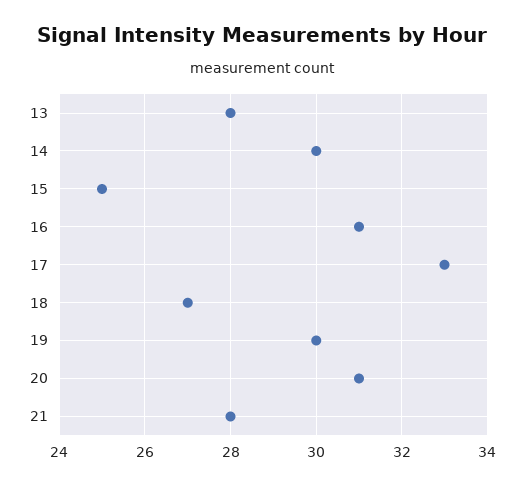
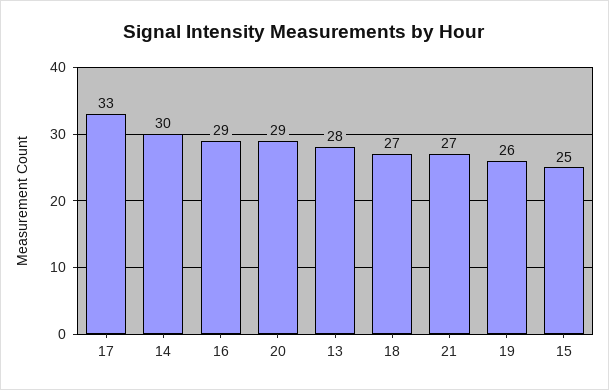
  {
    "13": 28,
    "14": 30,
    "15": 25,
-   "16": 31,
+   "16": 29,
    "17": 33,
    "18": 27,
-   "19": 30,
+   "19": 26,
-   "20": 31,
+   "20": 29,
-   "21": 28
+   "21": 27
  }

